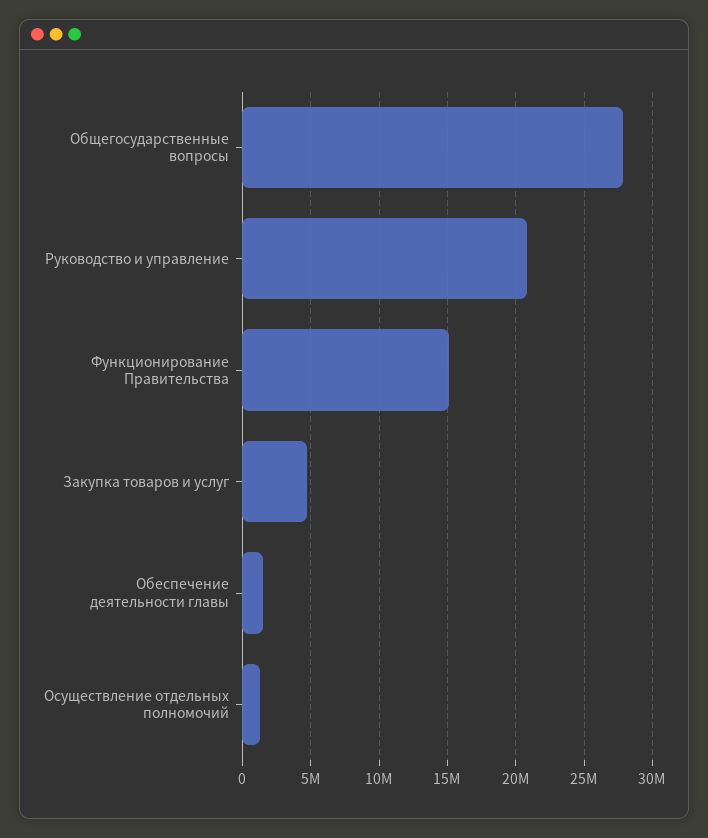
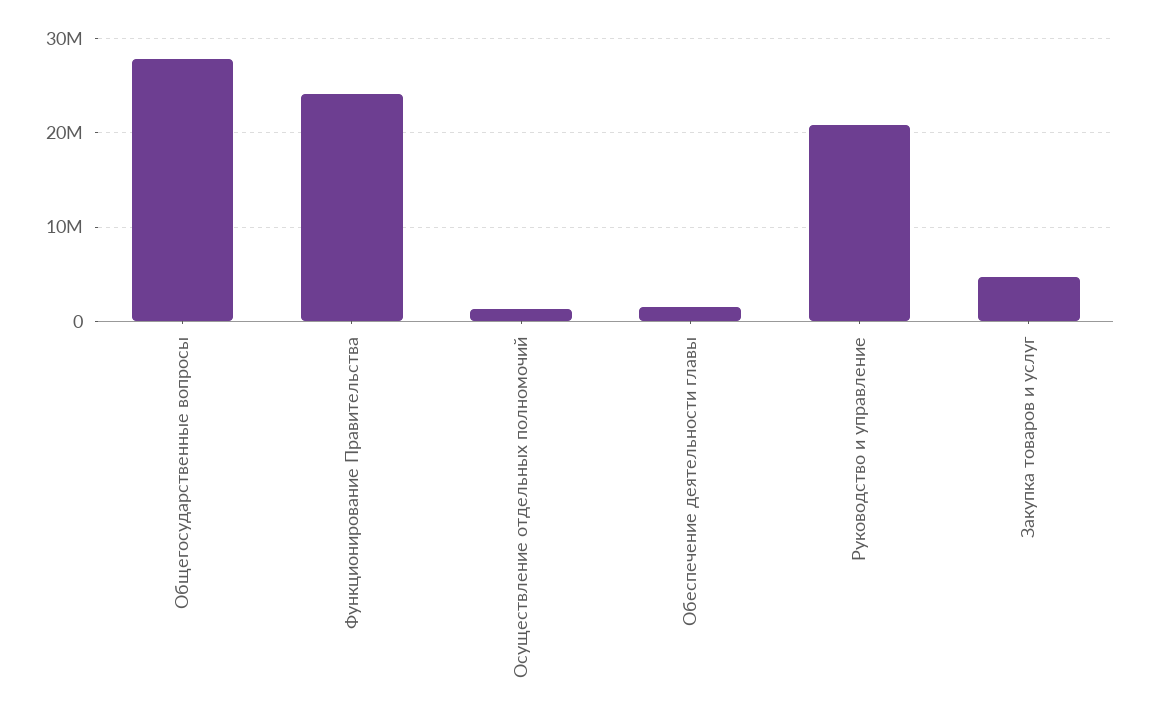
  {
    "Общегосударственные вопросы": 28000000,
    "Руководство и управление": 21000000,
-   "Функционирование Правительства": 15000000,
+   "Функционирование Правительства": 24000000,
    "Закупка товаров и услуг": 4500000,
    "Обеспечение деятельности главы": 1500000,
    "Осуществление отдельных полномочий": 1500000
  }

